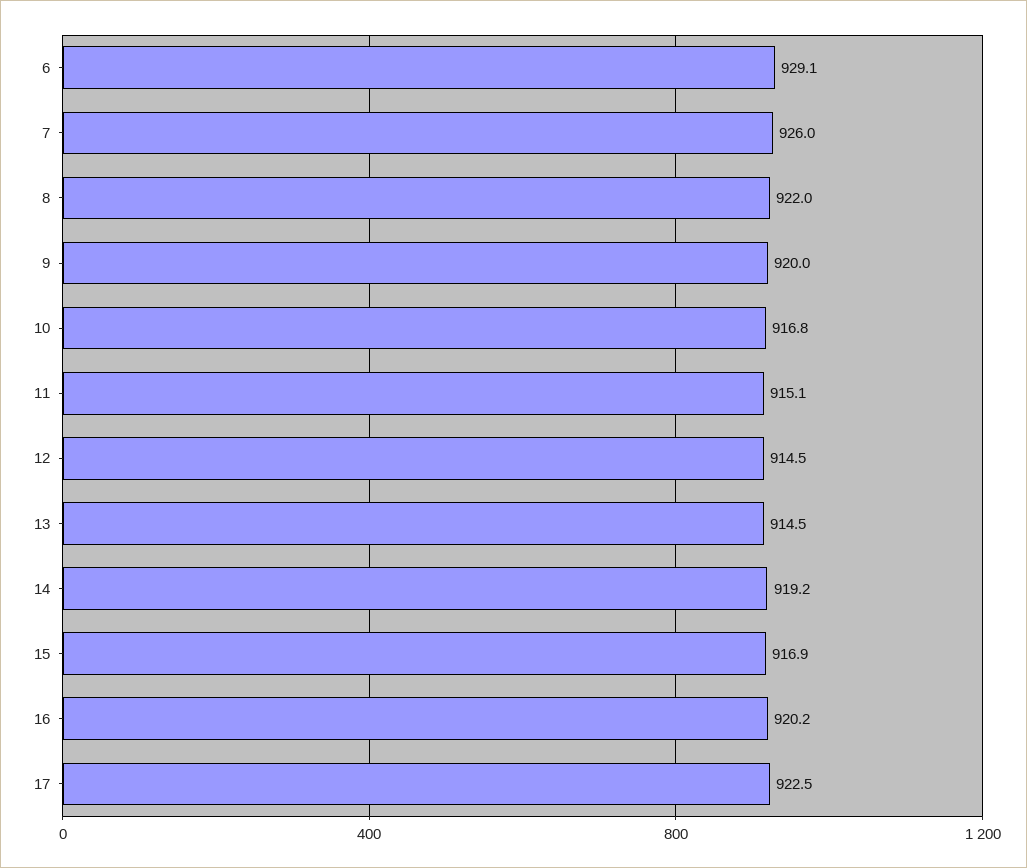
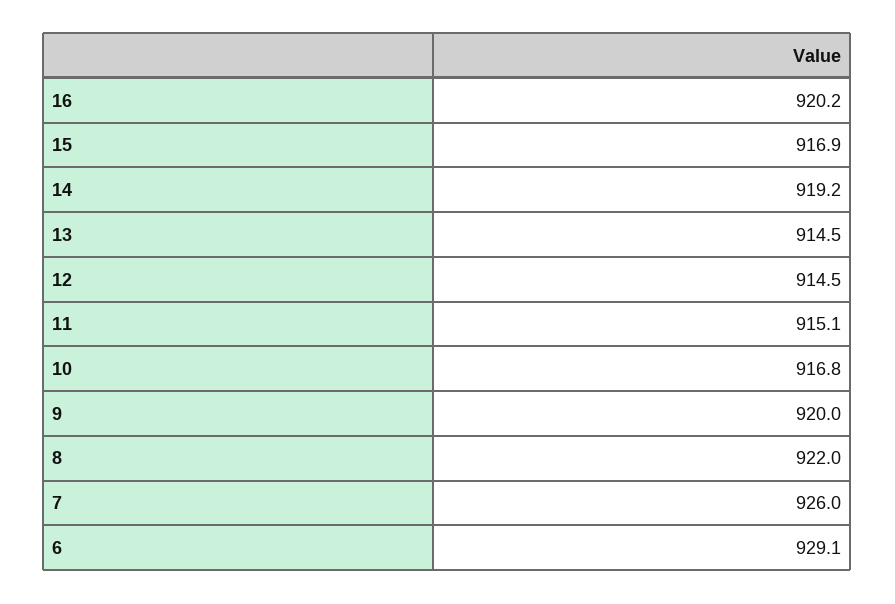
  {
    "6": 929.1,
    "7": 926,
    "8": 922,
    "9": 920,
    "10": 916.8,
    "11": 915.1,
    "12": 914.5,
    "13": 914.5,
    "14": 919.2,
    "15": 916.9,
-   "16": 920.2,
+   "16": 920.2
-   "17": 922.5
  }

